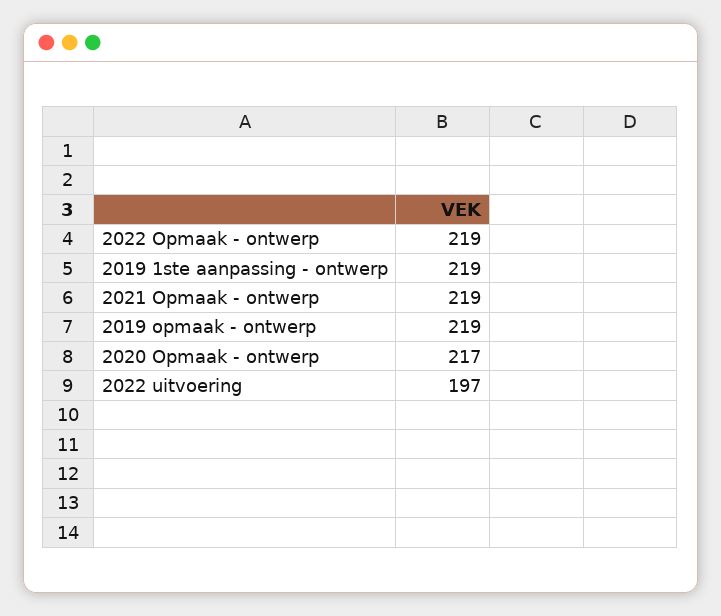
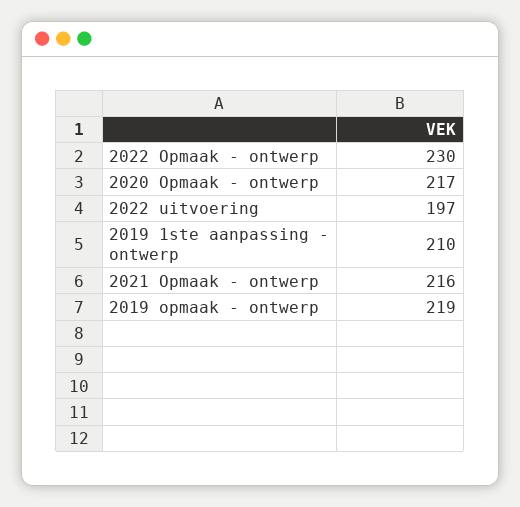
  {
-   "2022 Opmaak - ontwerp": 219,
+   "2022 Opmaak - ontwerp": 230,
-   "2019 1ste aanpassing - ontwerp": 219,
+   "2019 1ste aanpassing - ontwerp": 210,
-   "2021 Opmaak - ontwerp": 219,
+   "2021 Opmaak - ontwerp": 216,
    "2019 opmaak - ontwerp": 219,
    "2020 Opmaak - ontwerp": 217,
    "2022 uitvoering": 197
  }

